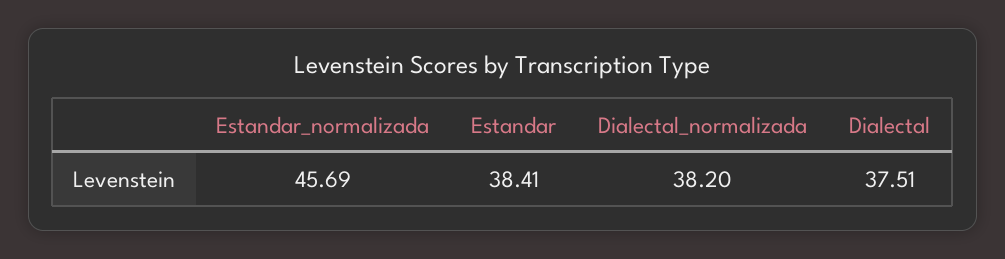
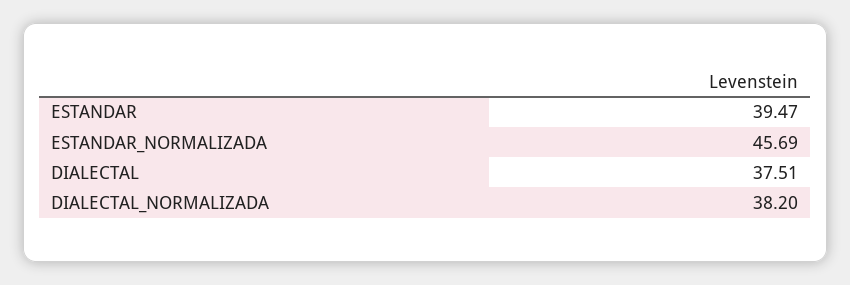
  {
    "Estandar_normalizada": 45.69,
-   "Estandar": 38.41,
+   "Estandar": 39.47,
    "Dialectal_normalizada": 38.2,
    "Dialectal": 37.51
  }

